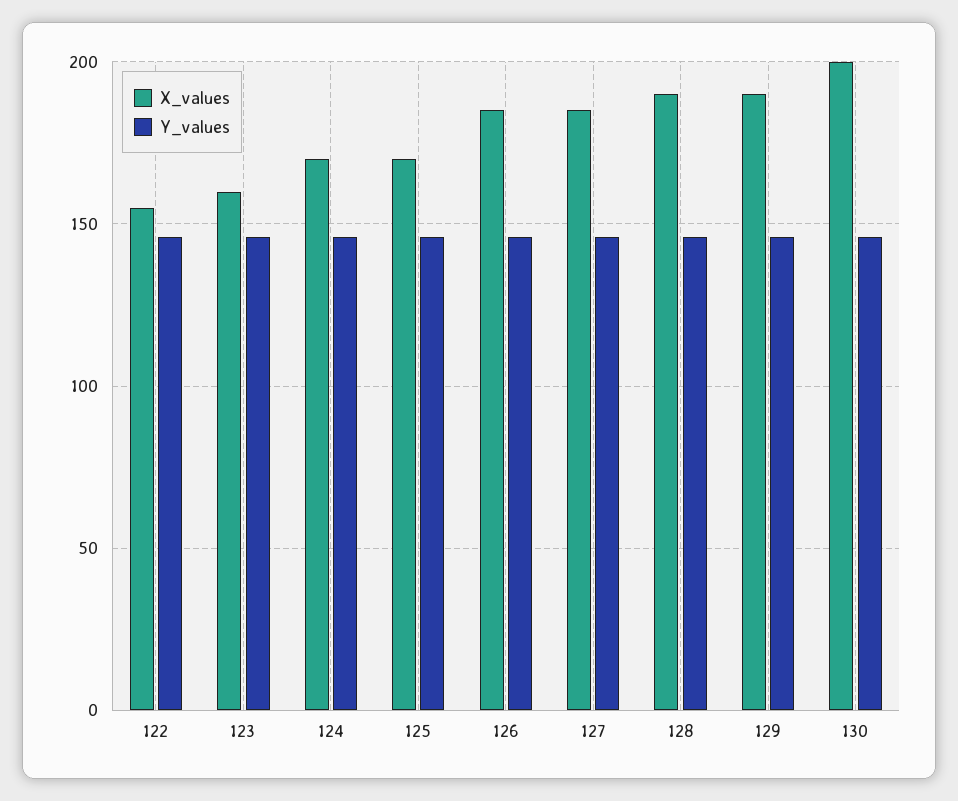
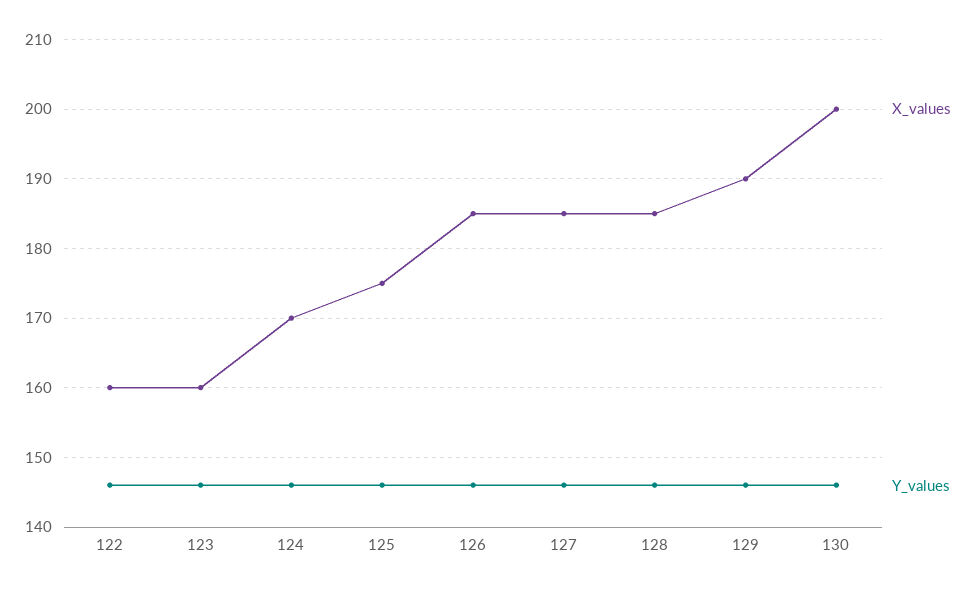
  {
    "X_values": {
-     "122": 155,
+     "122": 160,
      "123": 160,
      "124": 170,
-     "125": 170,
+     "125": 175,
      "126": 185,
      "127": 185,
-     "128": 190,
+     "128": 185,
      "129": 190,
      "130": 200
    },
    "Y_values": {
      "122": 146,
      "123": 146,
      "124": 146,
      "125": 146,
      "126": 146,
      "127": 146,
      "128": 146,
      "129": 146,
      "130": 146
    }
  }

